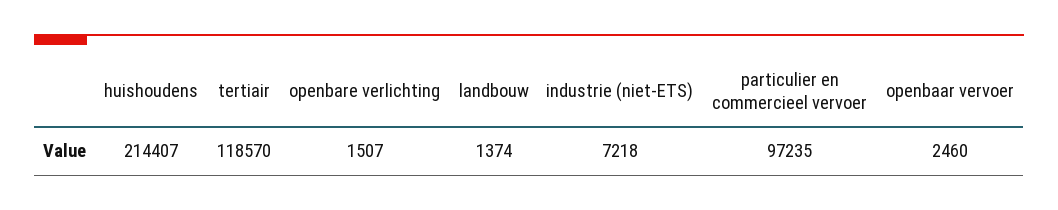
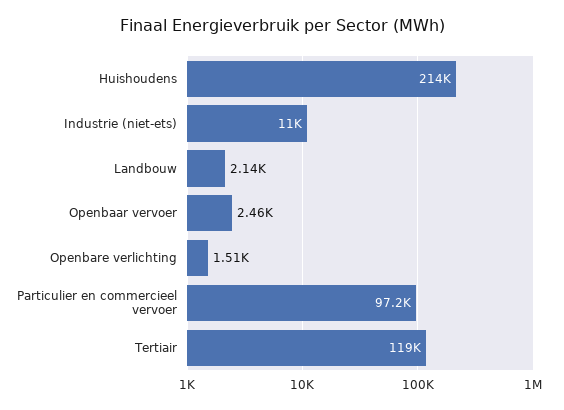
  {
    "huishoudens": 214407,
    "tertiair": 118570,
    "openbare verlichting": 1507,
-   "landbouw": 1374,
+   "landbouw": 2140,
-   "industrie (niet-ETS)": 7218,
+   "industrie (niet-ETS)": 11000,
    "particulier en commercieel vervoer": 97235,
    "openbaar vervoer": 2460
  }

